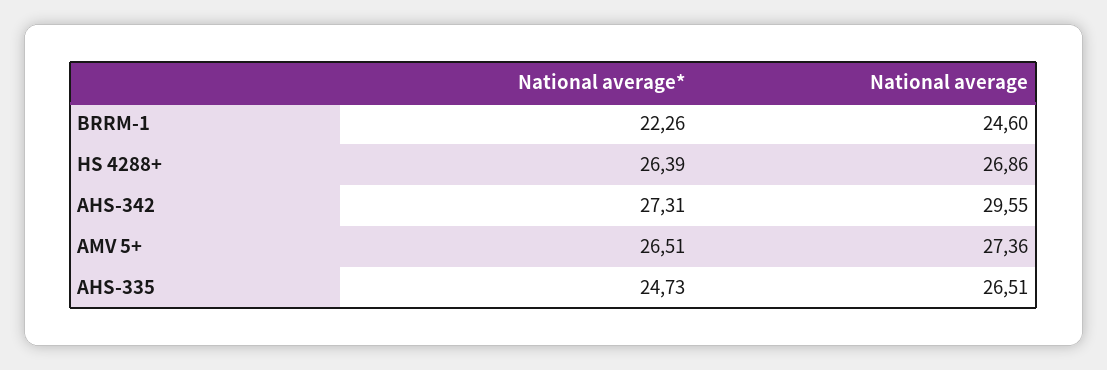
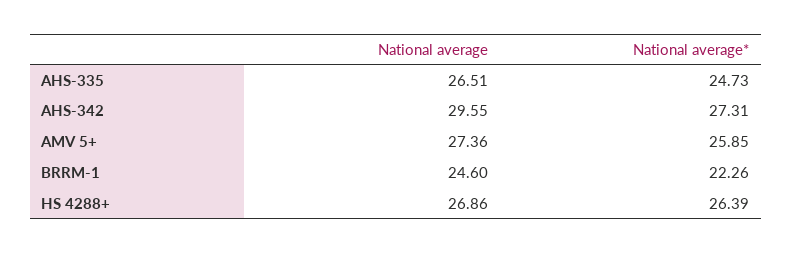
  {
    "National average*": {
      "BRRM-1": 22.26,
      "HS 4288+": 26.39,
      "AHS-342": 27.31,
-     "AMV 5+": 26.51,
+     "AMV 5+": 25.85,
      "AHS-335": 24.73
    },
    "National average": {
      "BRRM-1": 24.6,
      "HS 4288+": 26.86,
      "AHS-342": 29.55,
      "AMV 5+": 27.36,
      "AHS-335": 26.51
    }
  }

